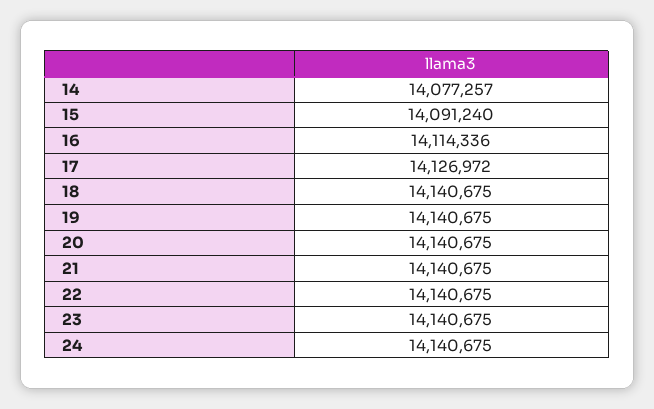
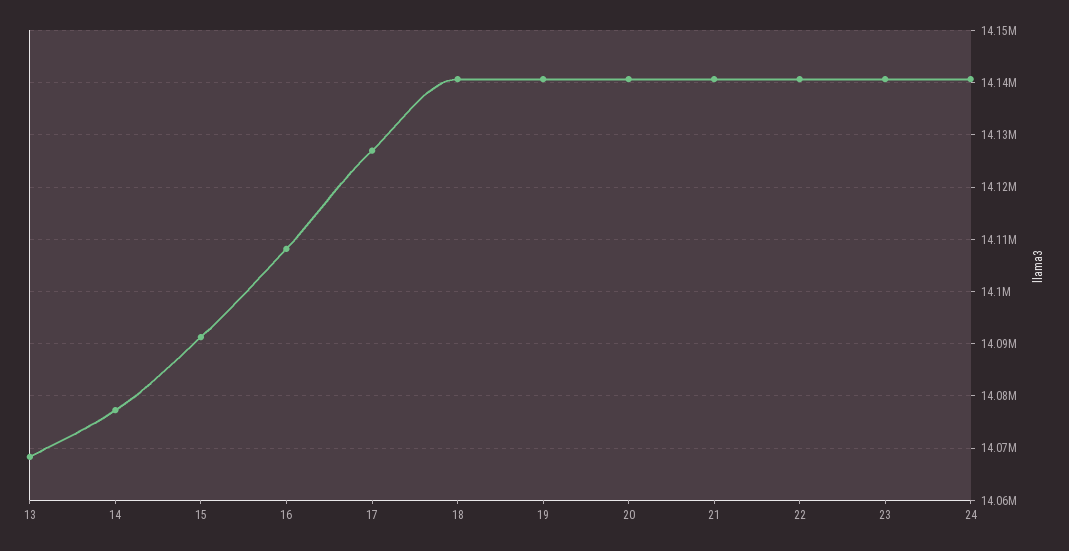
  {
    "14": 14077257,
    "15": 14091240,
-   "16": 14114336,
+   "16": 14108000,
    "17": 14126972,
    "18": 14140675,
    "19": 14140675,
    "20": 14140675,
    "21": 14140675,
    "22": 14140675,
    "23": 14140675,
-   "24": 14140675
+   "24": 14140675,
+   "13": 14068000
  }

